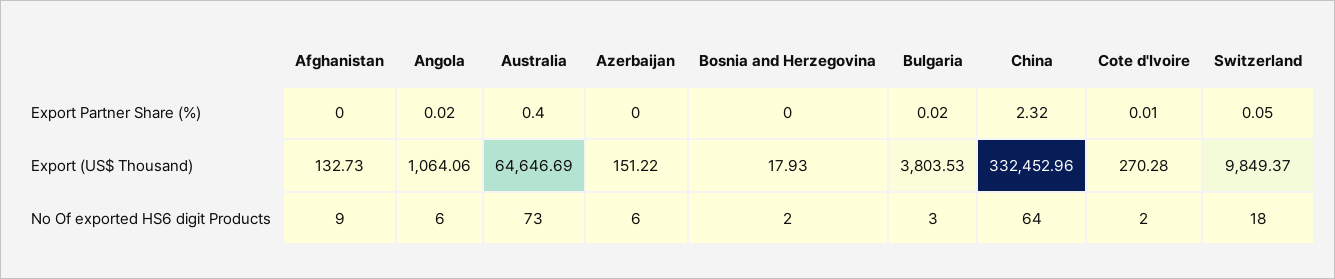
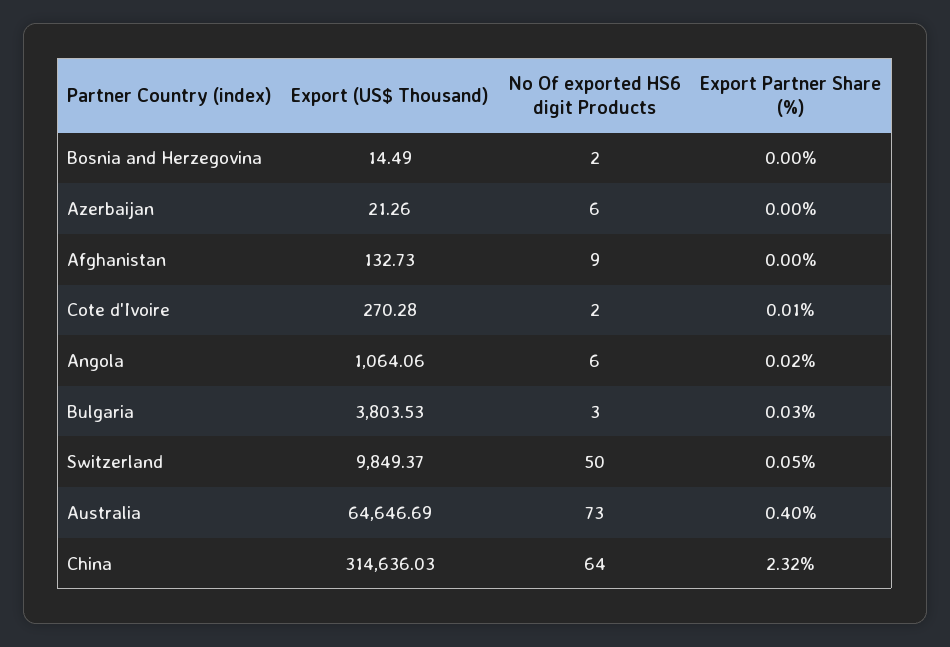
  {
    "Afghanistan": {
      "Export Partner Share (%)": 0,
      "Export (US$ Thousand)": 132.73,
      "No Of exported HS6 digit Products": 9
    },
    "Angola": {
      "Export Partner Share (%)": 0.02,
      "Export (US$ Thousand)": 1064.06,
      "No Of exported HS6 digit Products": 6
    },
    "Australia": {
      "Export Partner Share (%)": 0.4,
      "Export (US$ Thousand)": 64646.69,
      "No Of exported HS6 digit Products": 73
    },
    "Azerbaijan": {
      "Export Partner Share (%)": 0,
-     "Export (US$ Thousand)": 151.22,
+     "Export (US$ Thousand)": 21.26,
      "No Of exported HS6 digit Products": 6
    },
    "Bosnia and Herzegovina": {
      "Export Partner Share (%)": 0,
-     "Export (US$ Thousand)": 17.93,
+     "Export (US$ Thousand)": 14.49,
      "No Of exported HS6 digit Products": 2
    },
    "Bulgaria": {
-     "Export Partner Share (%)": 0.02,
+     "Export Partner Share (%)": 0.03,
      "Export (US$ Thousand)": 3803.53,
      "No Of exported HS6 digit Products": 3
    },
    "China": {
      "Export Partner Share (%)": 2.32,
-     "Export (US$ Thousand)": 332452.96,
+     "Export (US$ Thousand)": 314636.03,
      "No Of exported HS6 digit Products": 64
    },
    "Cote d'Ivoire": {
      "Export Partner Share (%)": 0.01,
      "Export (US$ Thousand)": 270.28,
      "No Of exported HS6 digit Products": 2
    },
    "Switzerland": {
      "Export Partner Share (%)": 0.05,
      "Export (US$ Thousand)": 9849.37,
-     "No Of exported HS6 digit Products": 18
+     "No Of exported HS6 digit Products": 50
    }
  }

